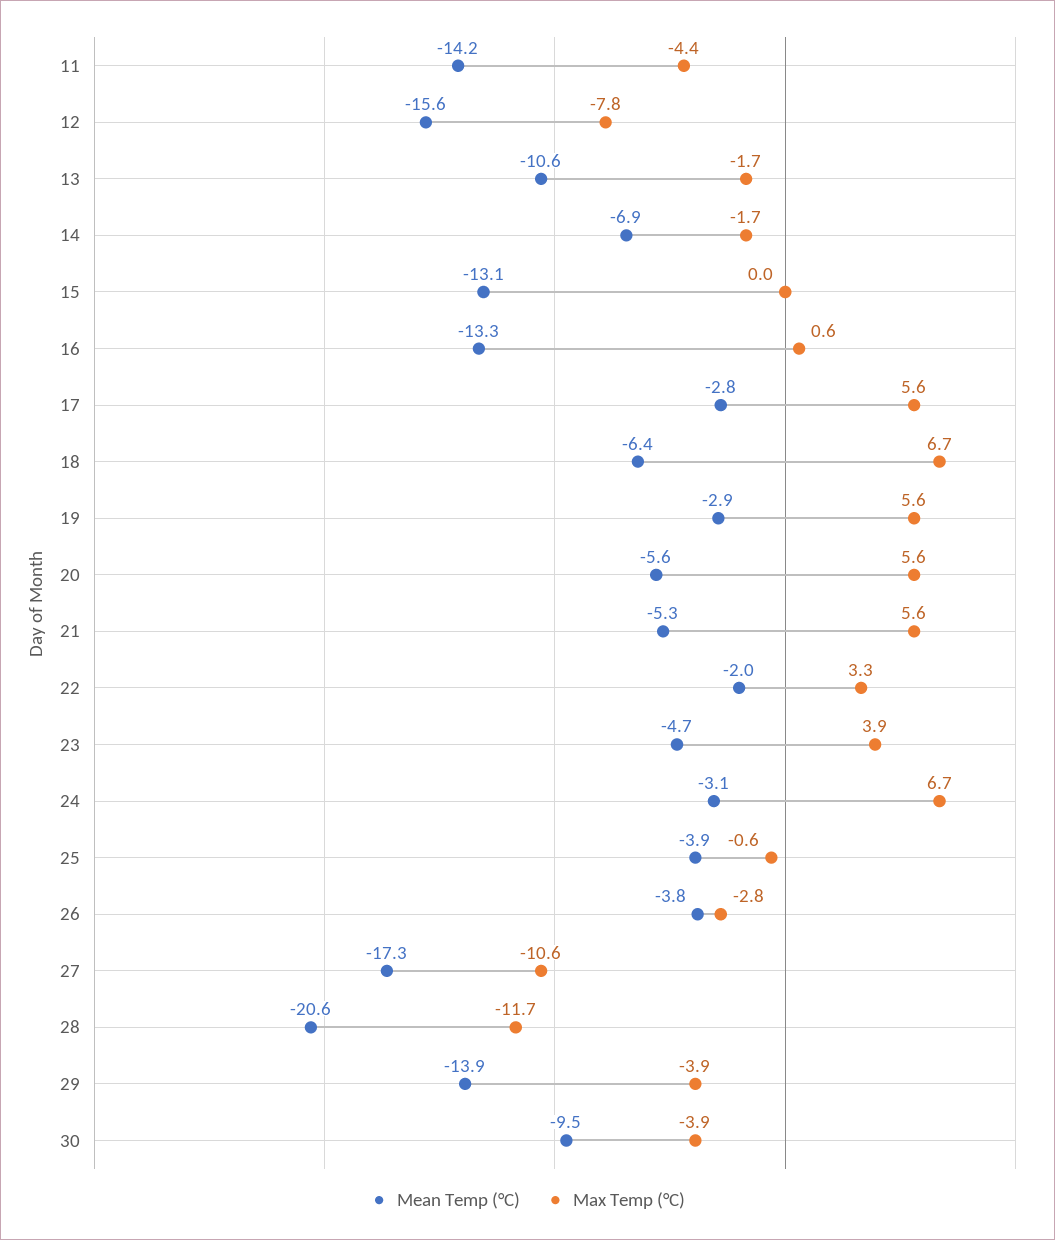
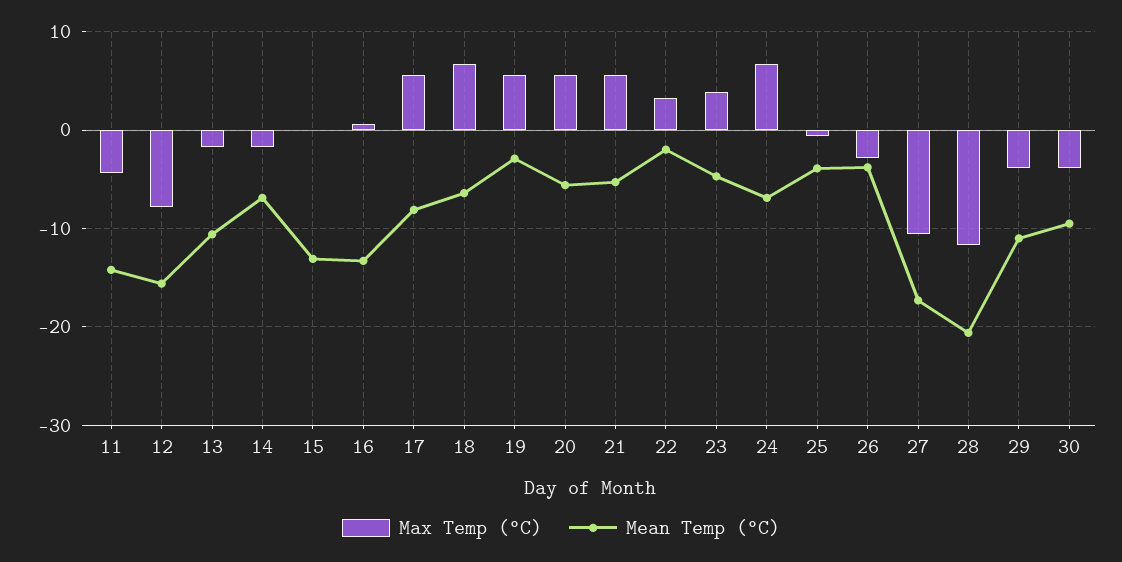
  {
    "Mean Temp (°C)": {
      "11": -14.2,
      "12": -15.6,
      "13": -10.6,
      "14": -6.9,
      "15": -13.1,
      "16": -13.3,
-     "17": -2.8,
+     "17": -8,
      "18": -6.4,
      "19": -2.9,
      "20": -5.6,
      "21": -5.3,
      "22": -2,
      "23": -4.7,
-     "24": -3.1,
+     "24": -7,
      "25": -3.9,
      "26": -3.8,
      "27": -17.3,
      "28": -20.6,
-     "29": -13.9,
+     "29": -11,
      "30": -9.5
    },
    "Max Temp (°C)": {
      "11": -4.4,
      "12": -7.8,
      "13": -1.7,
      "14": -1.7,
      "15": 0,
      "16": 0.6,
      "17": 5.6,
      "18": 6.7,
      "19": 5.6,
      "20": 5.6,
      "21": 5.6,
      "22": 3.3,
      "23": 3.9,
      "24": 6.7,
      "25": -0.6,
      "26": -2.8,
      "27": -10.6,
      "28": -11.7,
      "29": -3.9,
      "30": -3.9
    }
  }

